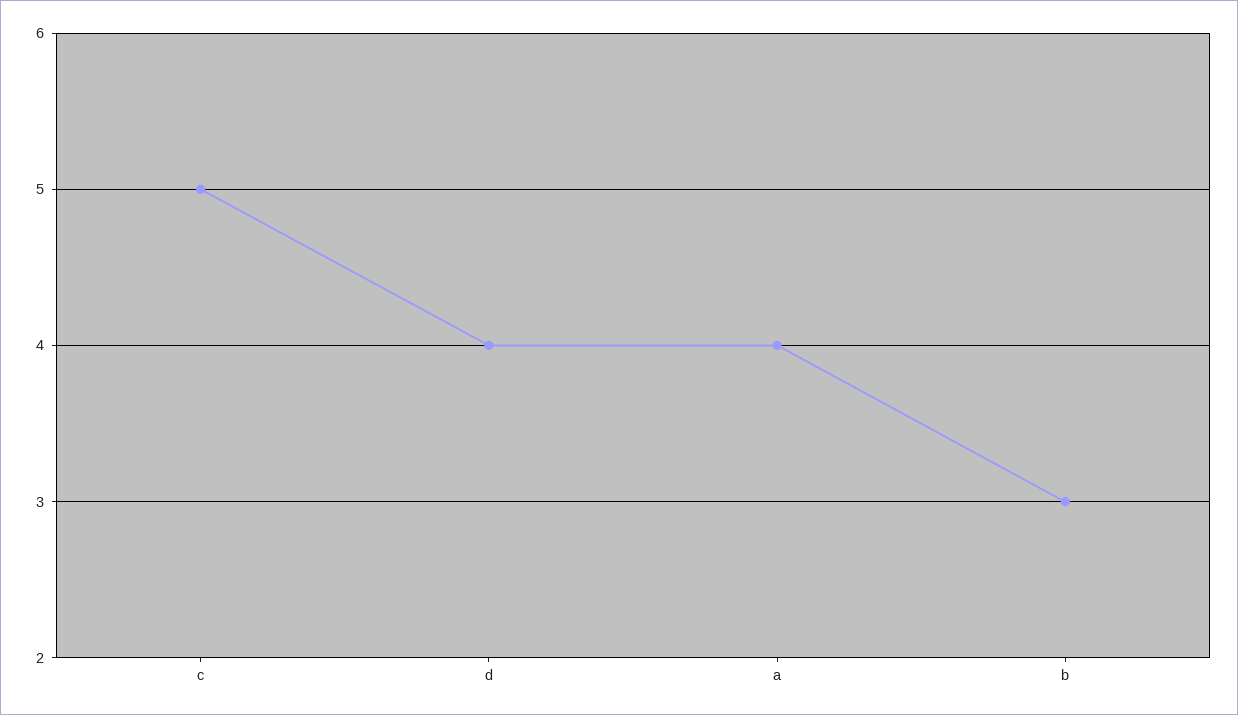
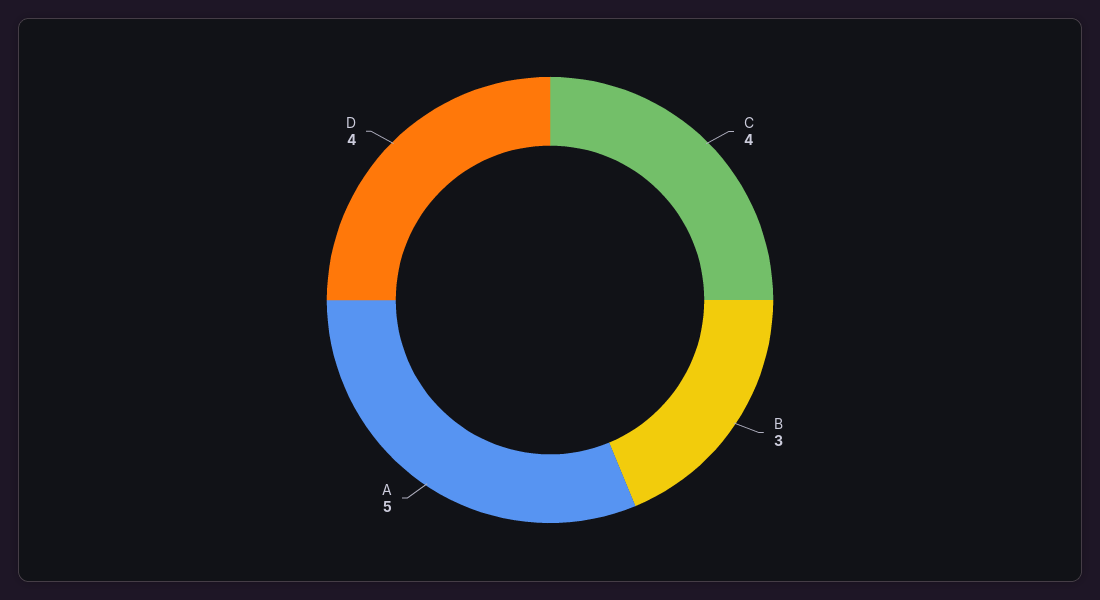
  {
-   "c": 5,
+   "c": 4,
    "d": 4,
-   "a": 4,
+   "a": 5,
    "b": 3
  }

